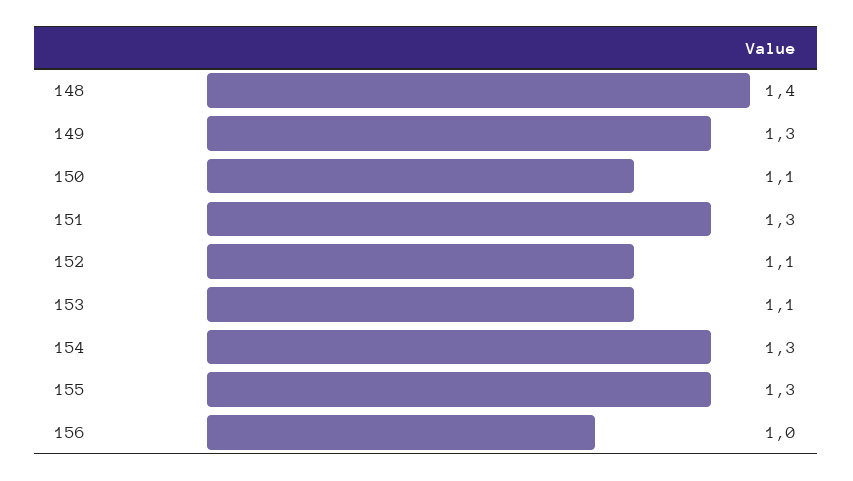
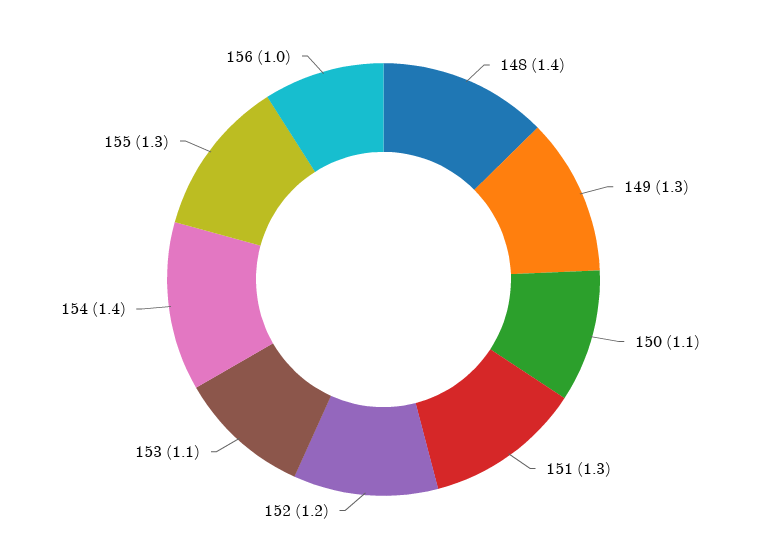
  {
    "148": 1.4,
    "149": 1.3,
    "150": 1.1,
    "151": 1.3,
-   "152": 1.1,
+   "152": 1.2,
    "153": 1.1,
-   "154": 1.3,
+   "154": 1.4,
    "155": 1.3,
    "156": 1
  }

